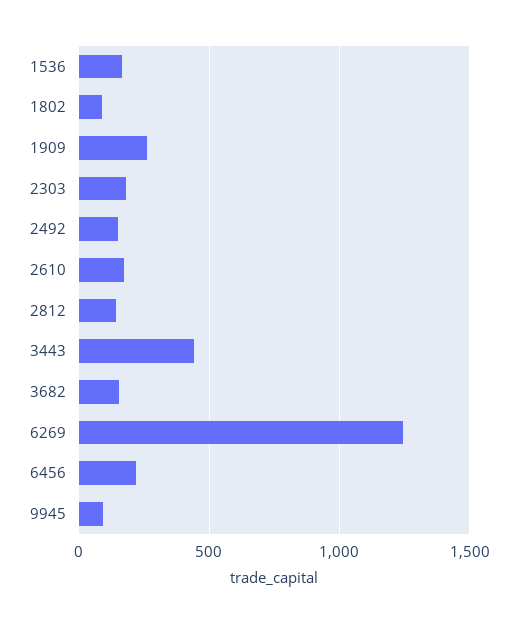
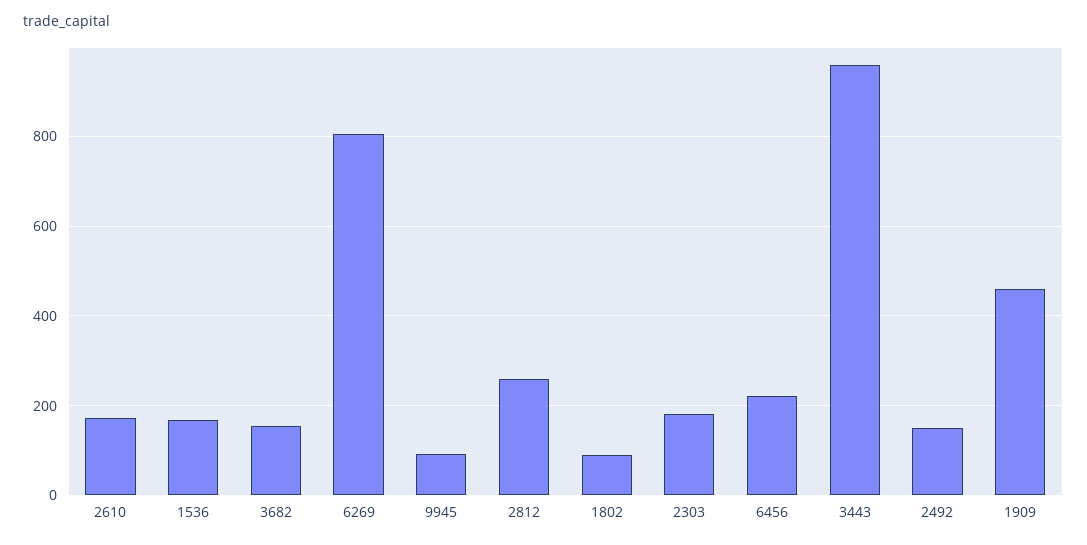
  {
    "1536": 160,
    "1802": 100,
-   "1909": 250,
+   "1909": 460,
    "2303": 180,
    "2492": 140,
    "2610": 180,
-   "2812": 150,
+   "2812": 260,
-   "3443": 450,
+   "3443": 960,
    "3682": 160,
-   "6269": 1250,
+   "6269": 800,
    "6456": 220,
    "9945": 100
  }

